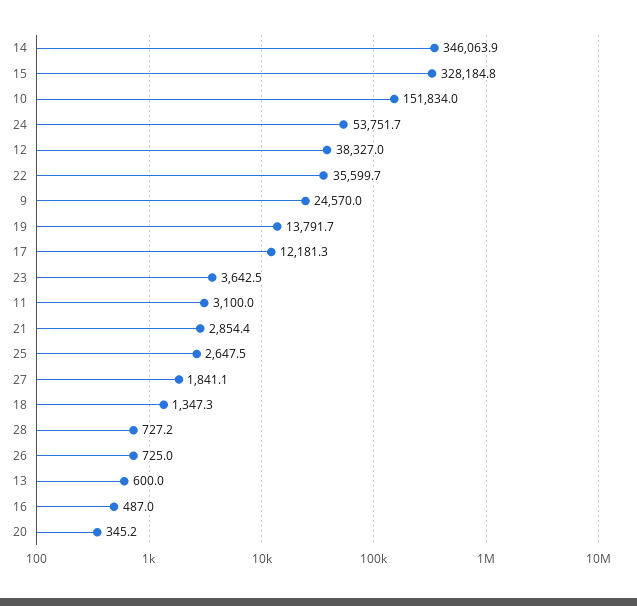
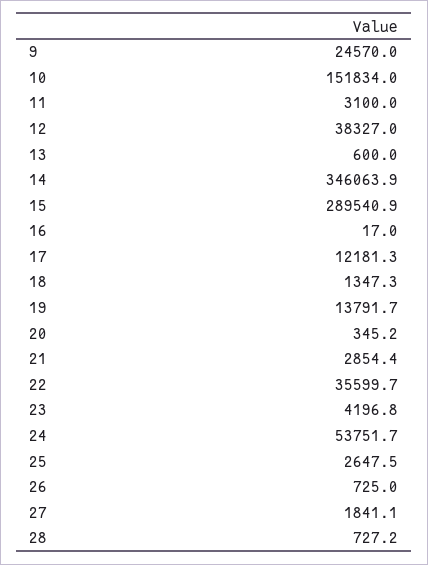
  {
    "14": 346063.9,
-   "15": 328184.8,
+   "15": 289540.9,
    "10": 151834,
    "24": 53751.7,
    "12": 38327,
    "22": 35599.7,
    "9": 24570,
    "19": 13791.7,
    "17": 12181.3,
-   "23": 3642.5,
+   "23": 4196.8,
    "11": 3100,
    "21": 2854.4,
    "25": 2647.5,
    "27": 1841.1,
    "18": 1347.3,
    "28": 727.2,
    "26": 725,
    "13": 600,
-   "16": 487,
+   "16": 17,
    "20": 345.2
  }

